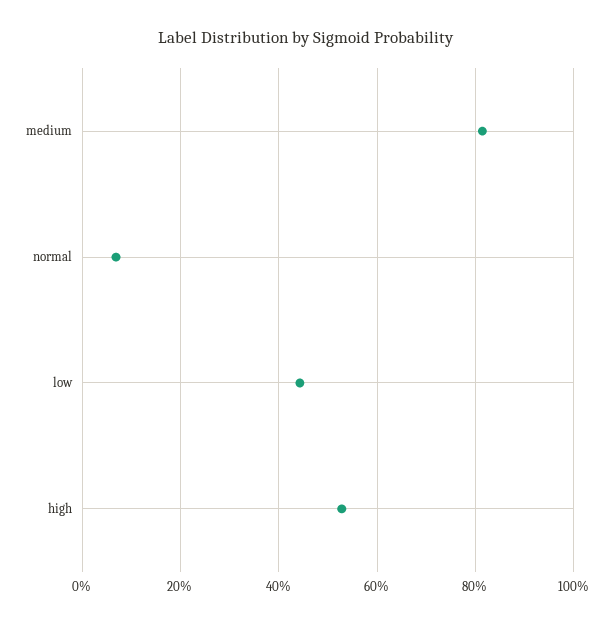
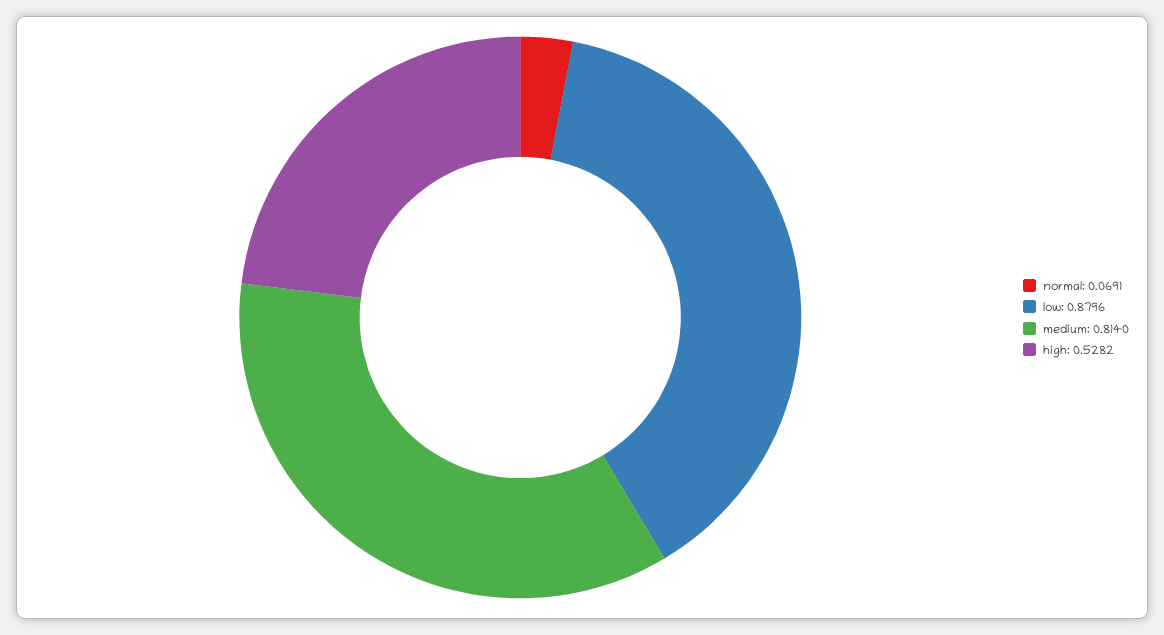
  {
    "medium": 0.814,
    "normal": 0.0691,
-   "low": 0.44,
+   "low": 0.8796,
    "high": 0.5282
  }

